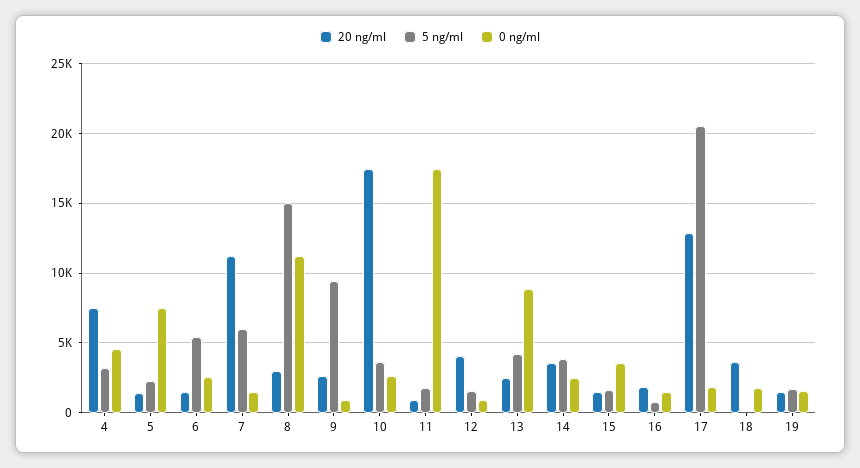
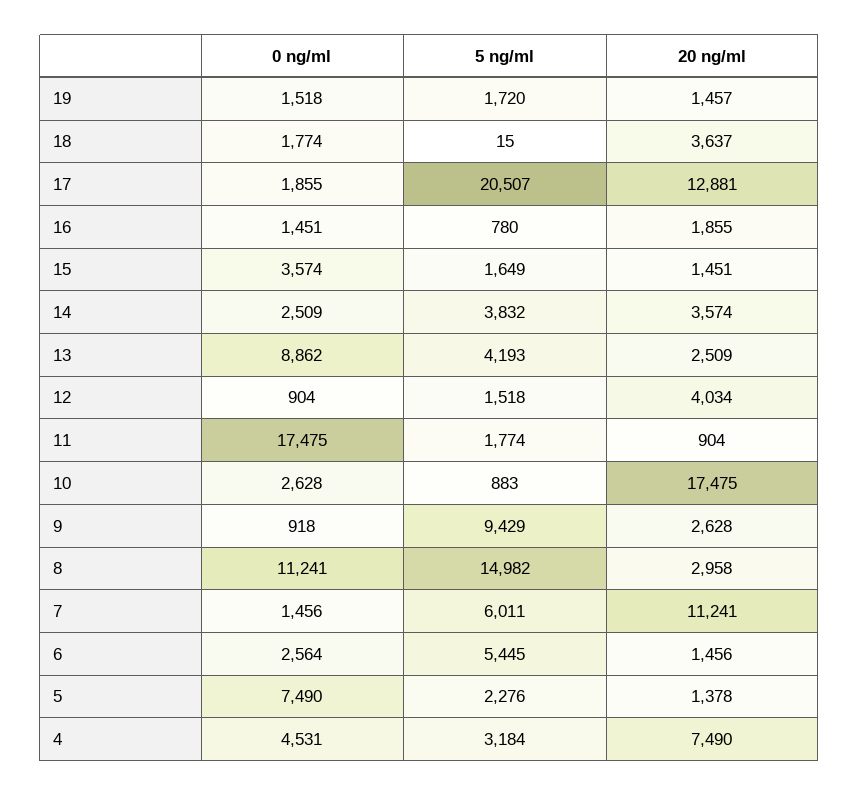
  {
    "20 ng/ml": {
      "4": 7490,
      "5": 1378,
      "6": 1456,
      "7": 11241,
      "8": 2958,
      "9": 2628,
      "10": 17475,
      "11": 904,
      "12": 4034,
      "13": 2509,
      "14": 3574,
      "15": 1451,
      "16": 1855,
      "17": 12881,
      "18": 3637,
      "19": 1457
    },
    "5 ng/ml": {
      "4": 3184,
      "5": 2276,
      "6": 5445,
      "7": 6011,
      "8": 14982,
      "9": 9429,
-     "10": 3500,
+     "10": 883,
      "11": 1774,
      "12": 1518,
      "13": 4193,
      "14": 3832,
      "15": 1649,
      "16": 780,
      "17": 20507,
      "18": 15,
      "19": 1720
    },
    "0 ng/ml": {
      "4": 4531,
      "5": 7490,
      "6": 2564,
      "7": 1456,
      "8": 11241,
      "9": 918,
      "10": 2628,
      "11": 17475,
      "12": 904,
      "13": 8862,
      "14": 2509,
      "15": 3574,
      "16": 1451,
      "17": 1855,
      "18": 1774,
      "19": 1518
    }
  }

